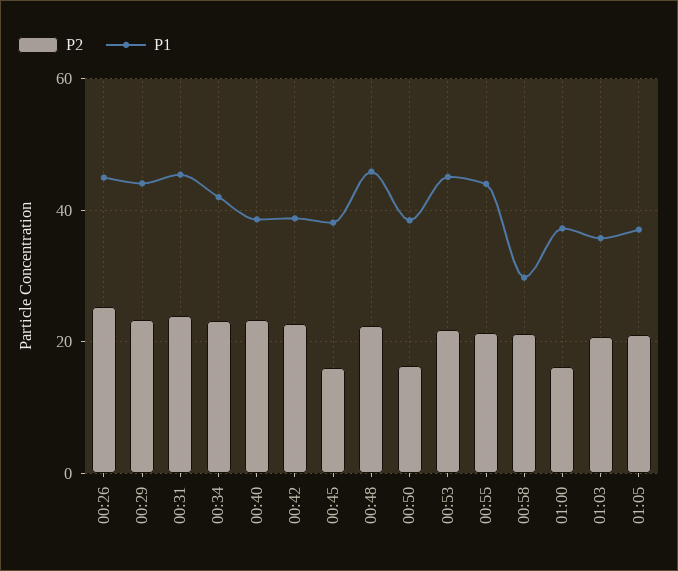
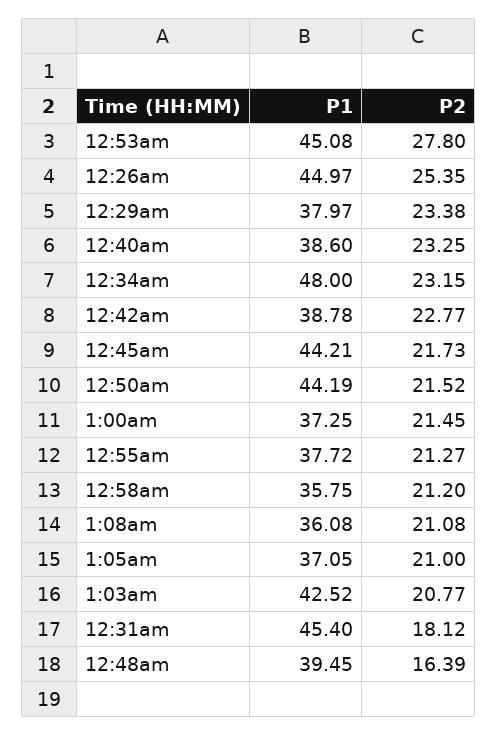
  {
    "P2": {
      "00:26": 25.35,
      "00:29": 23.38,
-     "00:31": 24,
+     "00:31": 18.12,
      "00:34": 23.15,
      "00:40": 23.25,
      "00:42": 22.77,
-     "00:45": 16,
+     "00:45": 21.73,
-     "00:48": 22,
+     "00:48": 16.39,
-     "00:50": 16,
+     "00:50": 21.52,
-     "00:53": 22,
+     "00:53": 27.8,
      "00:55": 21.27,
      "00:58": 21.2,
-     "01:00": 16,
+     "01:00": 21.45,
      "01:03": 20.77,
-     "01:05": 21
+     "01:05": 21,
+     "1:08am": 21.08
    },
    "P1": {
      "00:26": 44.97,
-     "00:29": 44,
+     "00:29": 37.97,
      "00:31": 45.4,
-     "00:34": 42,
+     "00:34": 48,
      "00:40": 38.6,
      "00:42": 38.78,
-     "00:45": 38,
+     "00:45": 44.21,
-     "00:48": 46,
+     "00:48": 39.45,
-     "00:50": 38,
+     "00:50": 44.19,
      "00:53": 45.08,
-     "00:55": 44,
+     "00:55": 37.72,
-     "00:58": 30,
+     "00:58": 35.75,
      "01:00": 37.25,
-     "01:03": 36,
+     "01:03": 42.52,
-     "01:05": 37.05
+     "01:05": 37.05,
+     "1:08am": 36.08
    }
  }

